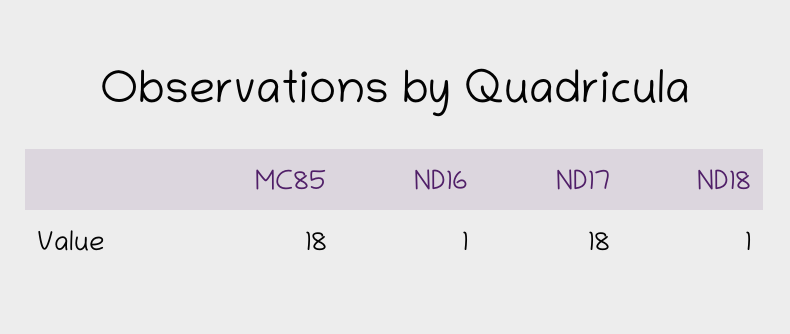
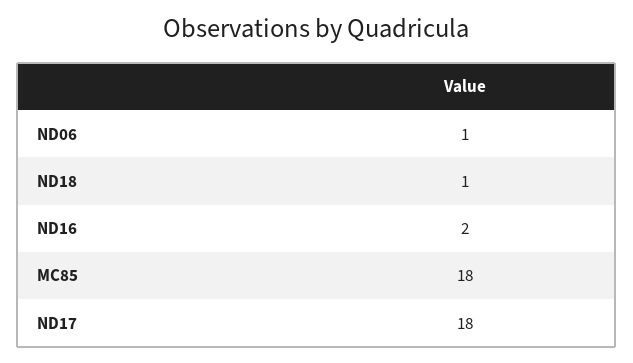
  {
    "MC85": 18,
-   "ND16": 1,
+   "ND16": 2,
    "ND17": 18,
-   "ND18": 1
+   "ND18": 1,
+   "ND06": 1
  }

